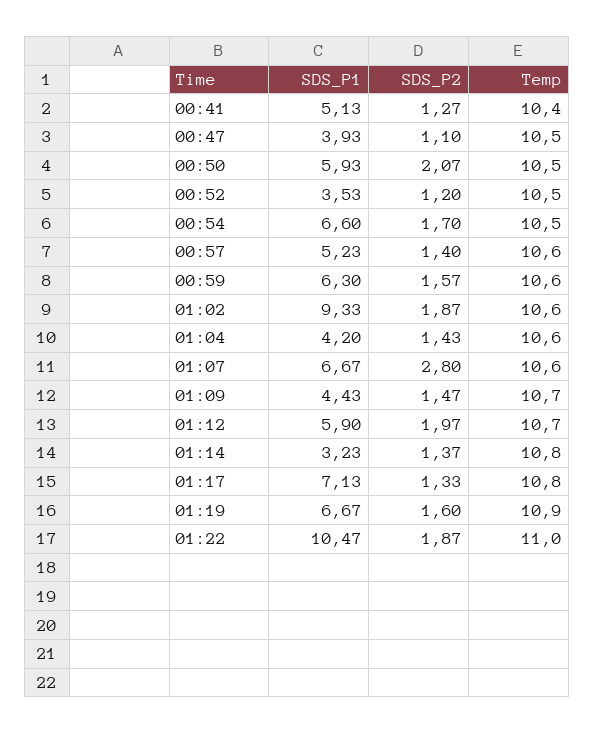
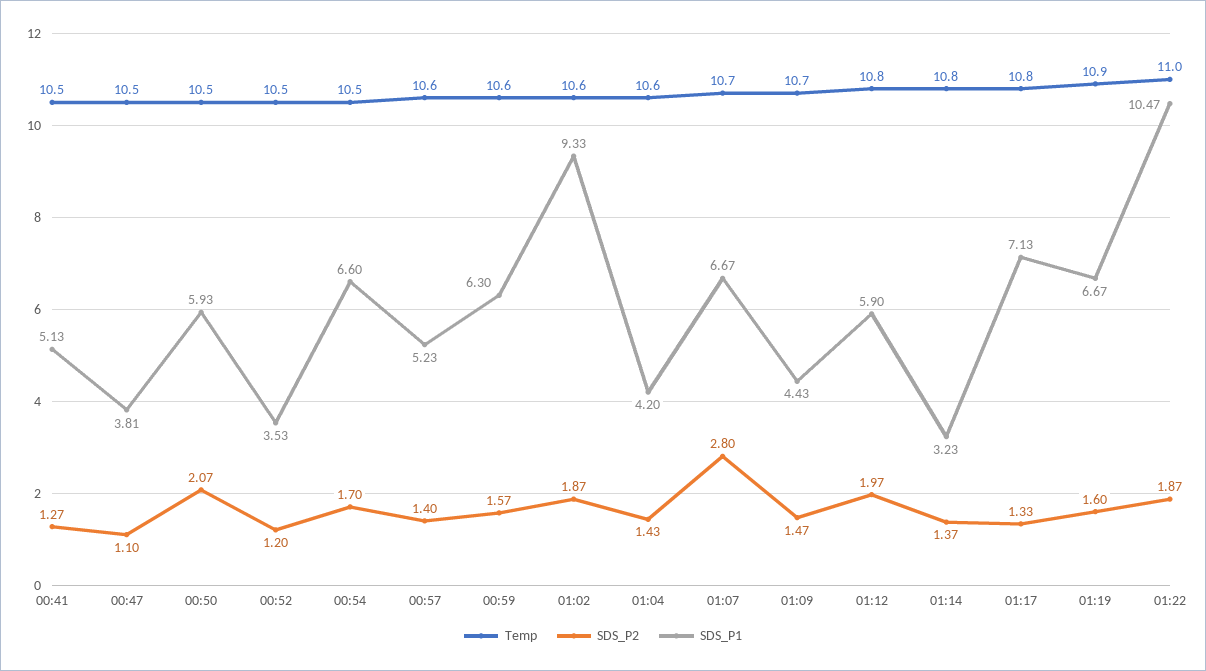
  {
    "SDS_P1": {
      "00:41": 5.13,
-     "00:47": 3.93,
+     "00:47": 3.81,
      "00:50": 5.93,
      "00:52": 3.53,
      "00:54": 6.6,
      "00:57": 5.23,
      "00:59": 6.3,
      "01:02": 9.33,
      "01:04": 4.2,
      "01:07": 6.67,
      "01:09": 4.43,
      "01:12": 5.9,
      "01:14": 3.23,
      "01:17": 7.13,
      "01:19": 6.67,
      "01:22": 10.47
    },
    "SDS_P2": {
      "00:41": 1.27,
      "00:47": 1.1,
      "00:50": 2.07,
      "00:52": 1.2,
      "00:54": 1.7,
      "00:57": 1.4,
      "00:59": 1.57,
      "01:02": 1.87,
      "01:04": 1.43,
      "01:07": 2.8,
      "01:09": 1.47,
      "01:12": 1.97,
      "01:14": 1.37,
      "01:17": 1.33,
      "01:19": 1.6,
      "01:22": 1.87
    },
    "Temp": {
-     "00:41": 10.4,
+     "00:41": 10.5,
      "00:47": 10.5,
      "00:50": 10.5,
      "00:52": 10.5,
      "00:54": 10.5,
      "00:57": 10.6,
      "00:59": 10.6,
      "01:02": 10.6,
      "01:04": 10.6,
-     "01:07": 10.6,
+     "01:07": 10.7,
      "01:09": 10.7,
-     "01:12": 10.7,
+     "01:12": 10.8,
      "01:14": 10.8,
      "01:17": 10.8,
      "01:19": 10.9,
      "01:22": 11
    }
  }

